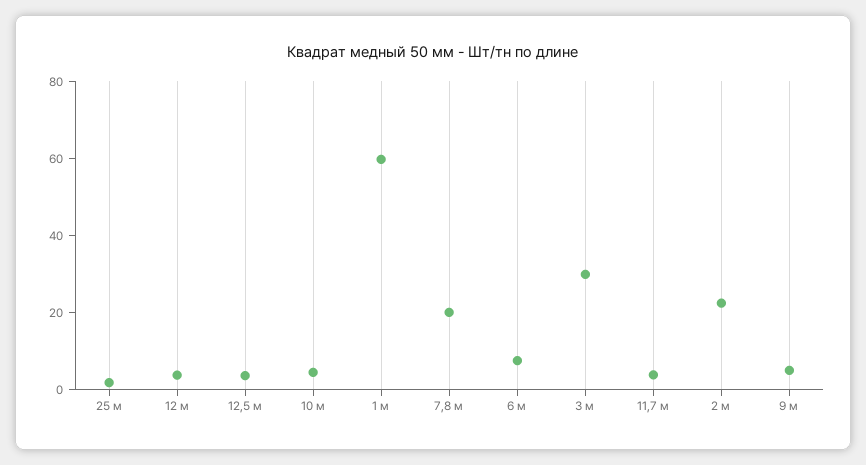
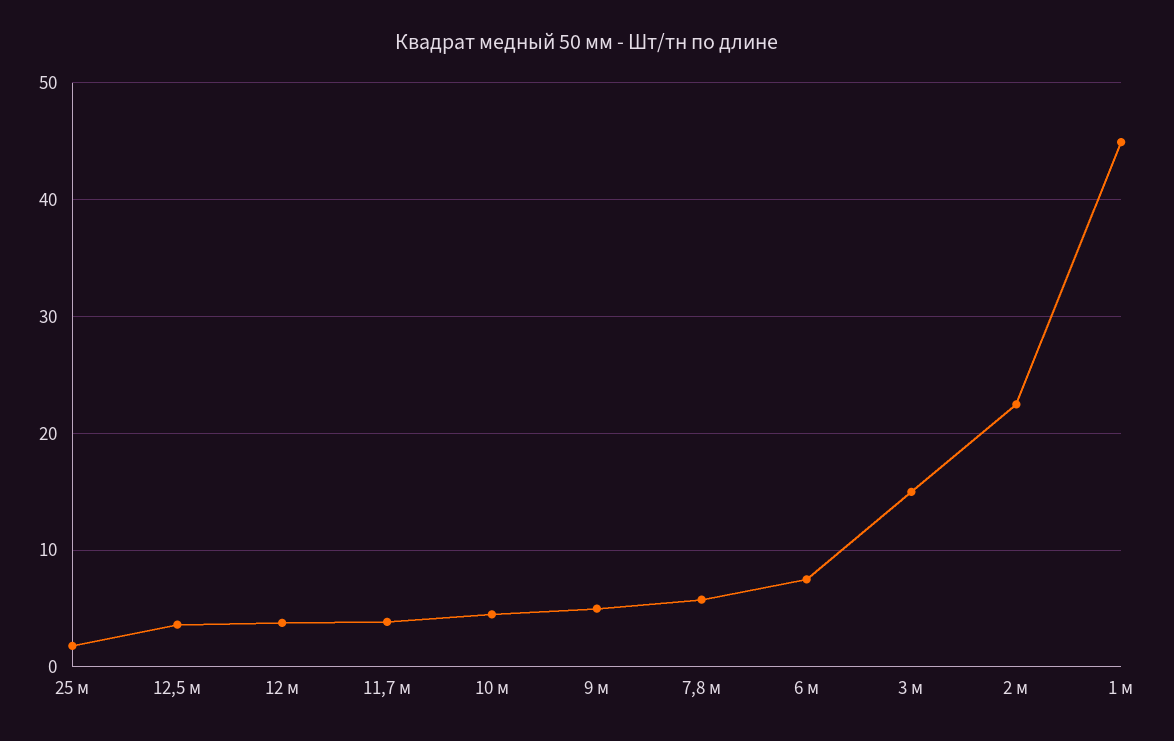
  {
    "25 м": 2,
    "12 м": 4,
    "12,5 м": 4,
    "10 м": 4,
-   "1 м": 60,
+   "1 м": 45,
-   "7,8 м": 20,
+   "7,8 м": 6,
    "6 м": 7,
-   "3 м": 30,
+   "3 м": 15,
    "11,7 м": 4,
    "2 м": 22,
    "9 м": 5
  }

